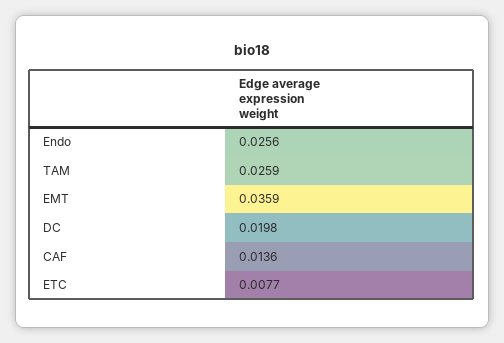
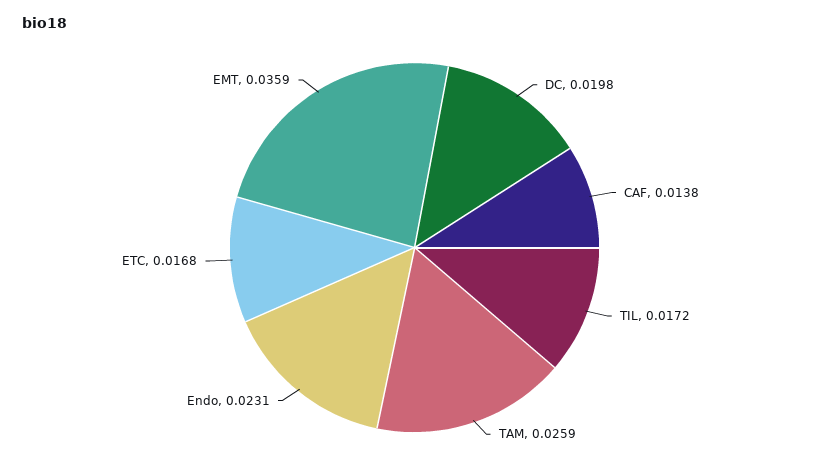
  {
-   "Endo": 0.0256,
+   "Endo": 0.0231,
    "TAM": 0.0259,
    "EMT": 0.0359,
    "DC": 0.0198,
-   "CAF": 0.0136,
+   "CAF": 0.0138,
-   "ETC": 0.0077
+   "ETC": 0.0168,
+   "TIL": 0.0172
  }

